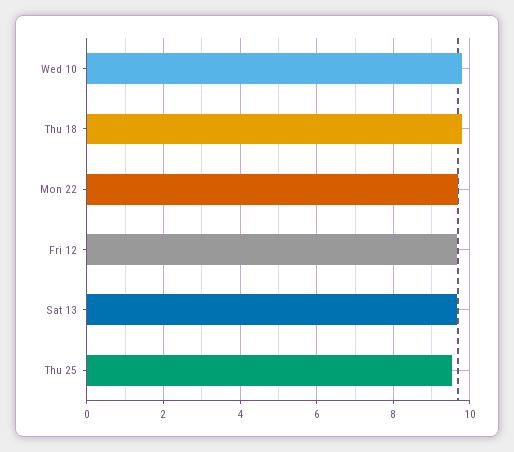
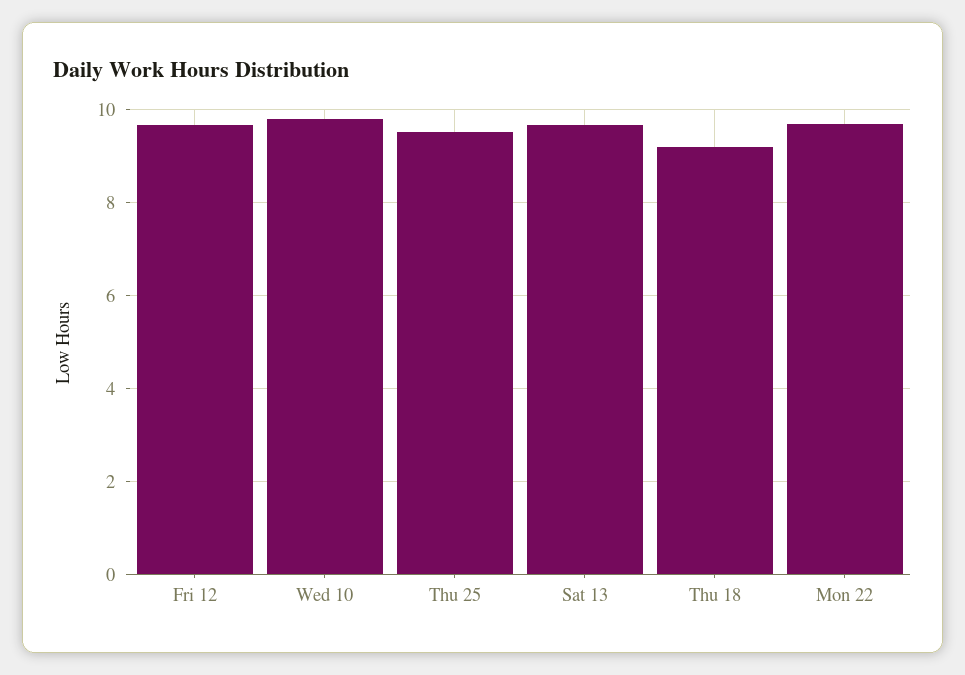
  {
    "Wed 10": 9.8,
-   "Thu 18": 9.8,
+   "Thu 18": 9.2,
    "Mon 22": 9.8,
    "Fri 12": 9.6,
    "Sat 13": 9.6,
    "Thu 25": 9.6
  }

